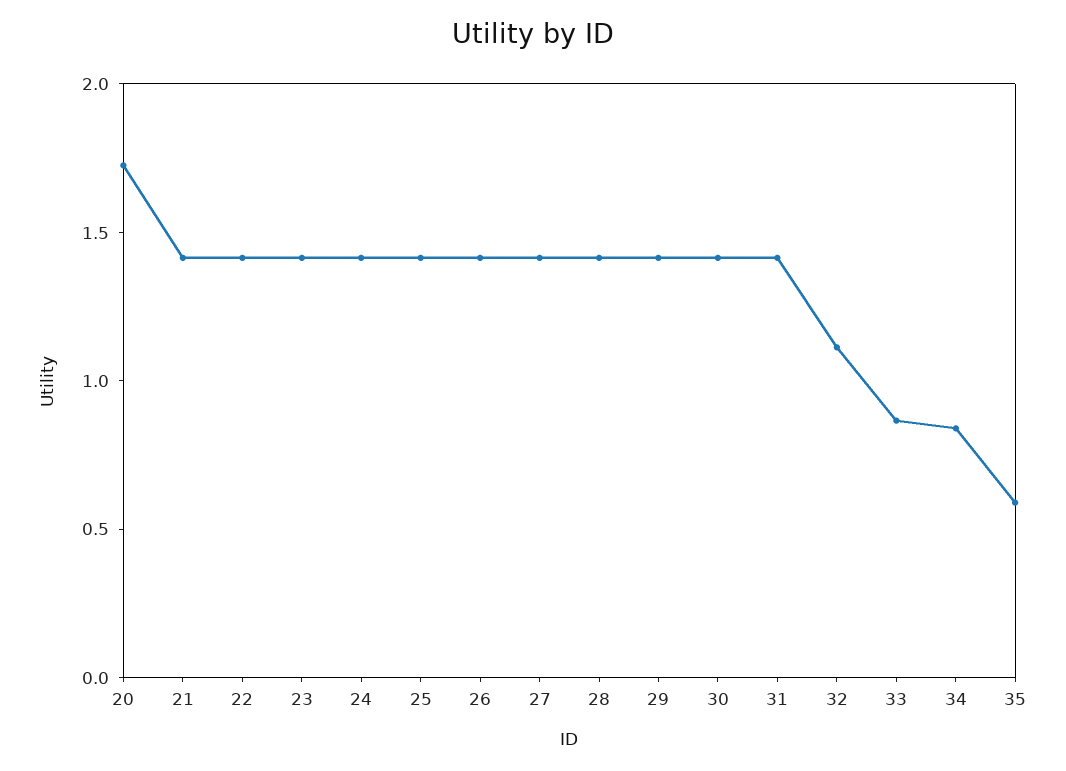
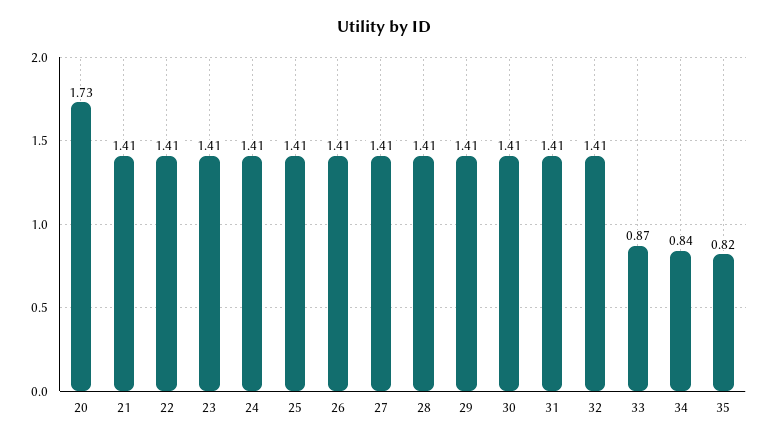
  {
    "20": 1.73,
    "21": 1.41,
    "22": 1.41,
    "23": 1.41,
    "24": 1.41,
    "25": 1.41,
    "26": 1.41,
    "27": 1.41,
    "28": 1.41,
    "29": 1.41,
    "30": 1.41,
    "31": 1.41,
-   "32": 1.1,
+   "32": 1.41,
    "33": 0.87,
    "34": 0.84,
-   "35": 0.6
+   "35": 0.82
  }

